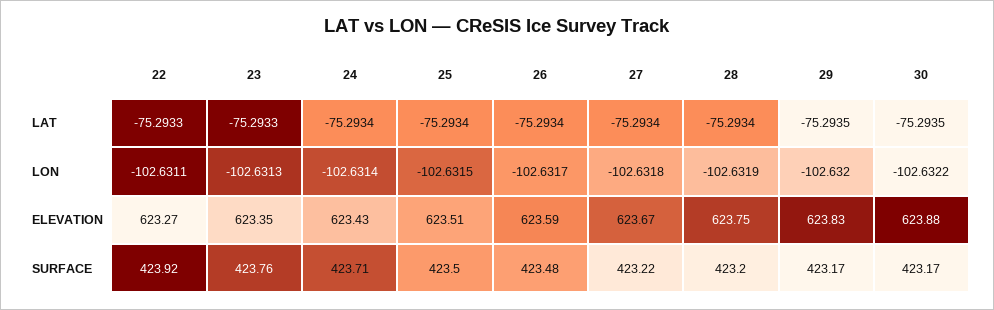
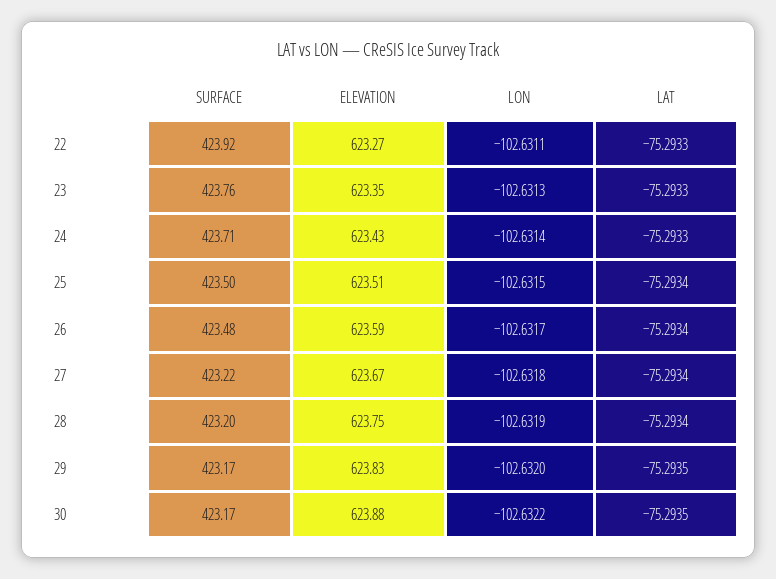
  {
    "22": {
      "LAT": -75.2933,
      "LON": -102.6311,
      "ELEVATION": 623.27,
      "SURFACE": 423.92
    },
    "23": {
      "LAT": -75.2933,
      "LON": -102.6313,
      "ELEVATION": 623.35,
      "SURFACE": 423.76
    },
    "24": {
-     "LAT": -75.2934,
+     "LAT": -75.2933,
      "LON": -102.6314,
      "ELEVATION": 623.43,
      "SURFACE": 423.71
    },
    "25": {
      "LAT": -75.2934,
      "LON": -102.6315,
      "ELEVATION": 623.51,
      "SURFACE": 423.5
    },
    "26": {
      "LAT": -75.2934,
      "LON": -102.6317,
      "ELEVATION": 623.59,
      "SURFACE": 423.48
    },
    "27": {
      "LAT": -75.2934,
      "LON": -102.6318,
      "ELEVATION": 623.67,
      "SURFACE": 423.22
    },
    "28": {
      "LAT": -75.2934,
      "LON": -102.6319,
      "ELEVATION": 623.75,
      "SURFACE": 423.2
    },
    "29": {
      "LAT": -75.2935,
      "LON": -102.632,
      "ELEVATION": 623.83,
      "SURFACE": 423.17
    },
    "30": {
      "LAT": -75.2935,
      "LON": -102.6322,
      "ELEVATION": 623.88,
      "SURFACE": 423.17
    }
  }

